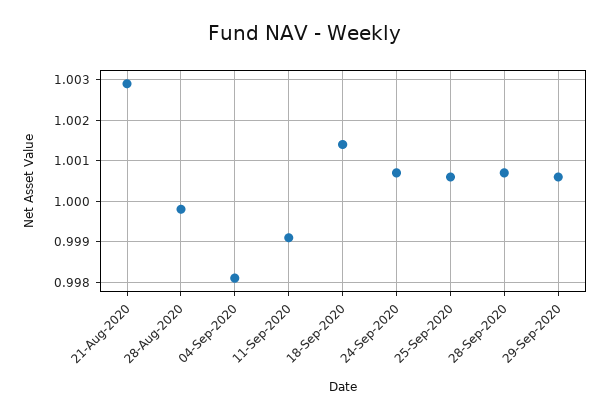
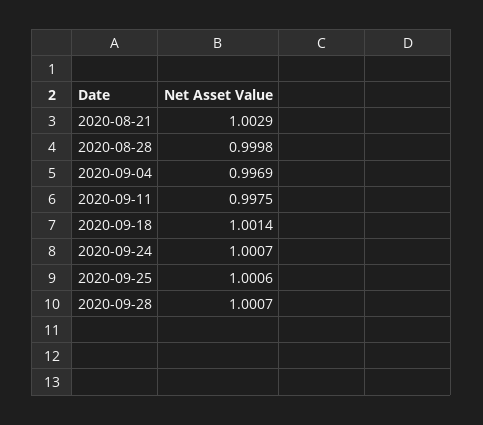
  {
    "21-Aug-2020": 1.0029,
    "28-Aug-2020": 0.9998,
-   "04-Sep-2020": 0.998,
+   "04-Sep-2020": 0.9969,
-   "11-Sep-2020": 0.999,
+   "11-Sep-2020": 0.9975,
    "18-Sep-2020": 1.0014,
    "24-Sep-2020": 1.0007,
    "25-Sep-2020": 1.0006,
-   "28-Sep-2020": 1.0007,
+   "28-Sep-2020": 1.0007
-   "29-Sep-2020": 1.0005
  }

